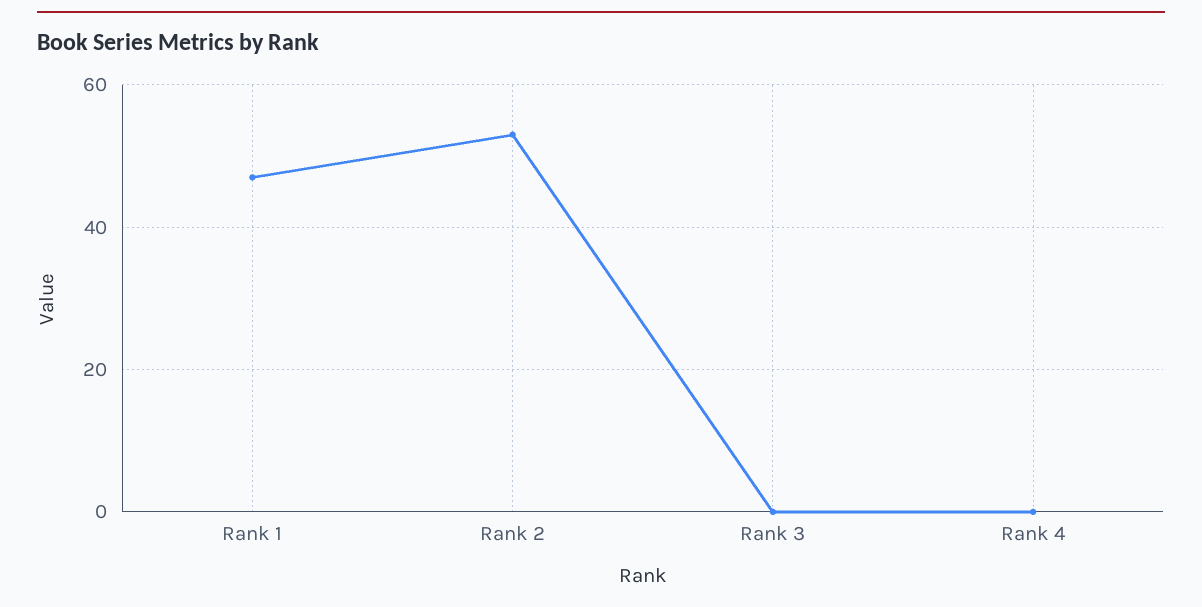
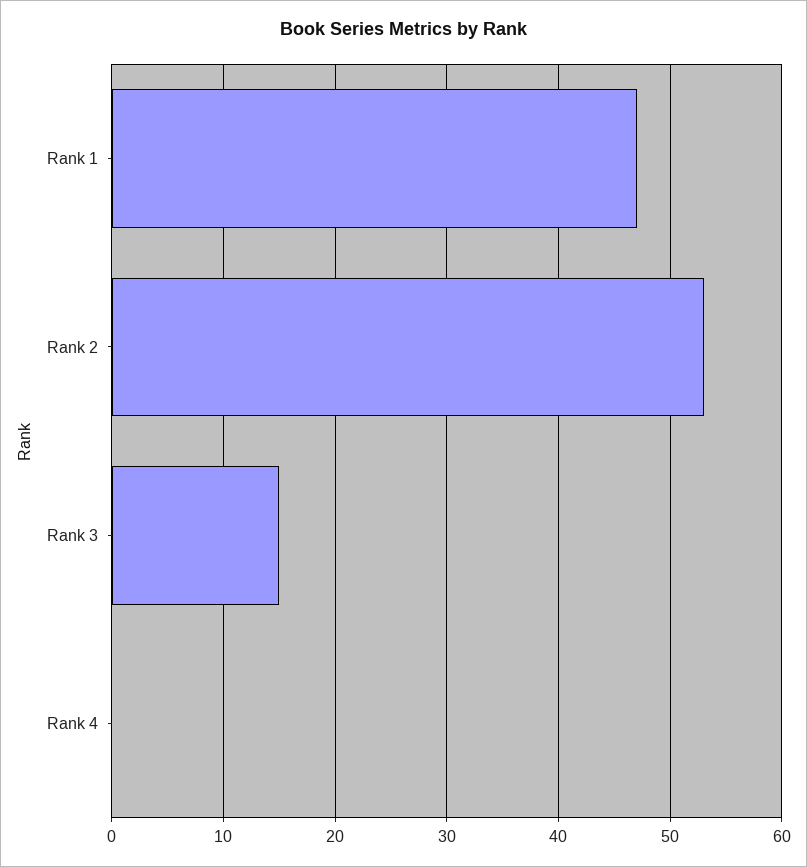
  {
    "Rank 1": 47,
    "Rank 2": 53,
-   "Rank 3": 0,
+   "Rank 3": 15,
    "Rank 4": 0
  }

